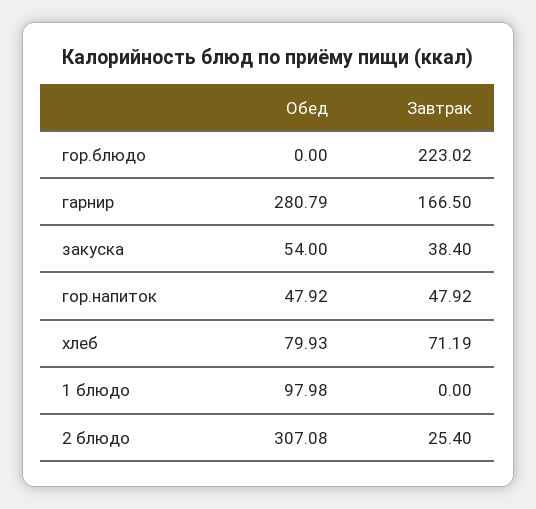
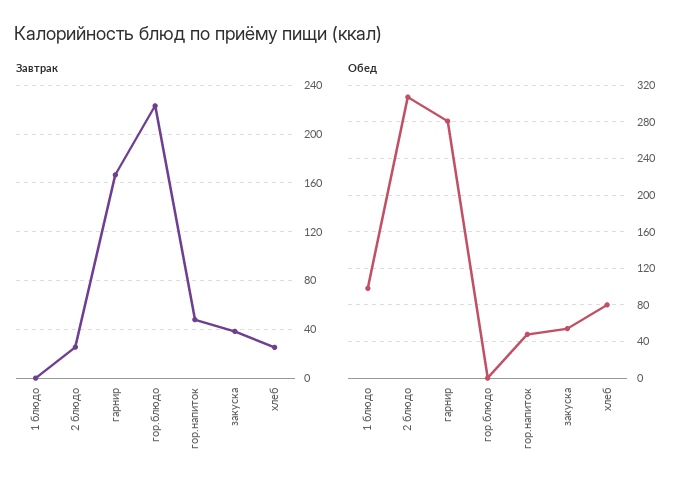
  {
    "Обед": {
      "гор.блюдо": 0,
      "гарнир": 280.79,
      "закуска": 54,
      "гор.напиток": 47.92,
      "хлеб": 79.93,
      "1 блюдо": 97.98,
      "2 блюдо": 307.08
    },
    "Завтрак": {
      "гор.блюдо": 223.02,
      "гарнир": 166.5,
      "закуска": 38.4,
      "гор.напиток": 47.92,
-     "хлеб": 71.19,
+     "хлеб": 25,
      "1 блюдо": 0,
      "2 блюдо": 25.4
    }
  }

